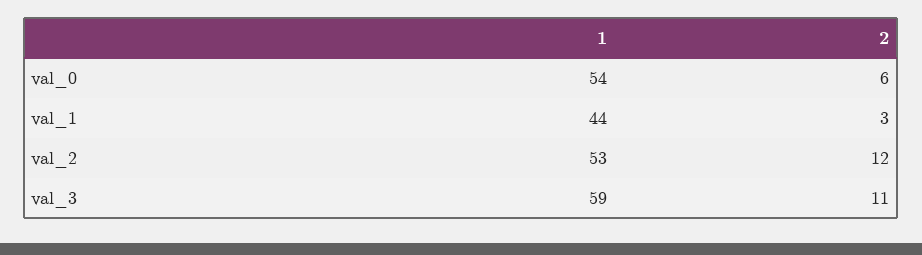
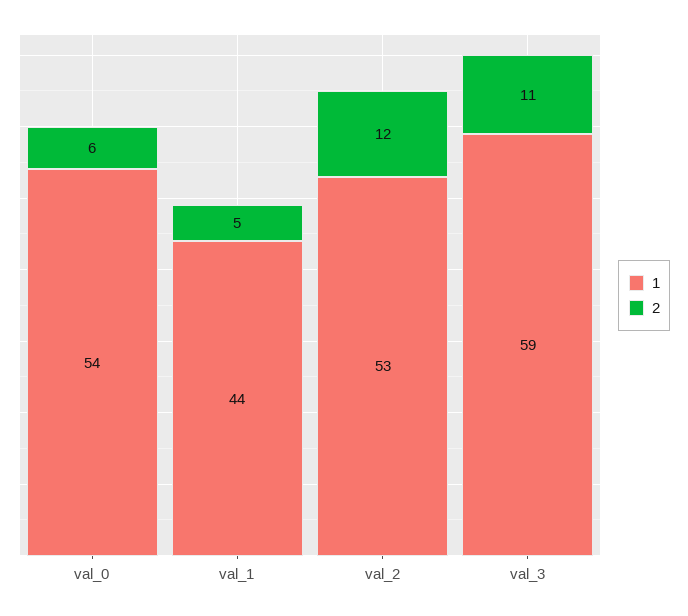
  {
    "1": {
      "val_0": 54,
      "val_1": 44,
      "val_2": 53,
      "val_3": 59
    },
    "2": {
      "val_0": 6,
-     "val_1": 3,
+     "val_1": 5,
      "val_2": 12,
      "val_3": 11
    }
  }

